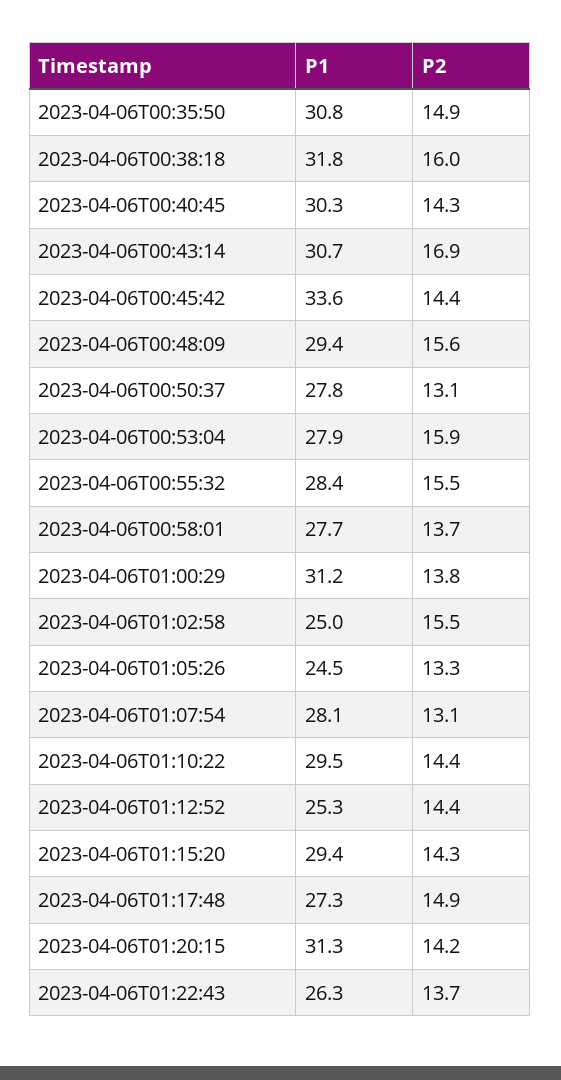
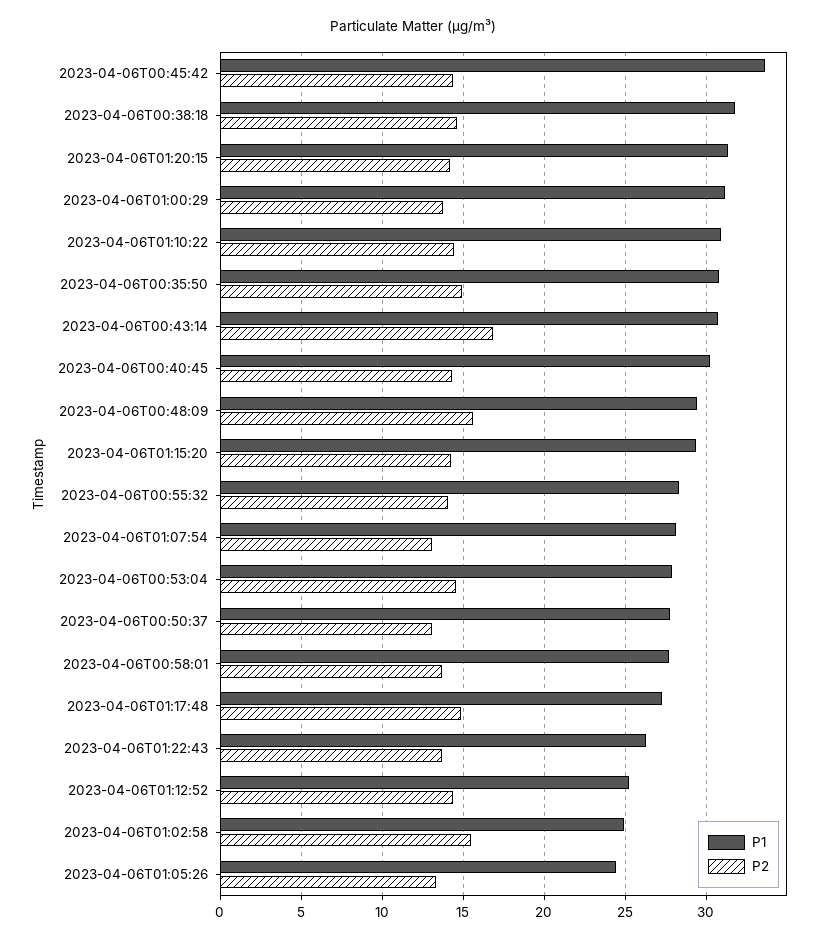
  {
    "P1": {
      "2023-04-06T00:35:50": 30.8,
      "2023-04-06T00:38:18": 31.8,
      "2023-04-06T00:40:45": 30.3,
      "2023-04-06T00:43:14": 30.7,
      "2023-04-06T00:45:42": 33.6,
      "2023-04-06T00:48:09": 29.4,
      "2023-04-06T00:50:37": 27.8,
      "2023-04-06T00:53:04": 27.9,
      "2023-04-06T00:55:32": 28.4,
      "2023-04-06T00:58:01": 27.7,
      "2023-04-06T01:00:29": 31.2,
      "2023-04-06T01:02:58": 25,
      "2023-04-06T01:05:26": 24.5,
      "2023-04-06T01:07:54": 28.1,
-     "2023-04-06T01:10:22": 29.5,
+     "2023-04-06T01:10:22": 31,
      "2023-04-06T01:12:52": 25.3,
      "2023-04-06T01:15:20": 29.4,
      "2023-04-06T01:17:48": 27.3,
      "2023-04-06T01:20:15": 31.3,
      "2023-04-06T01:22:43": 26.3
    },
    "P2": {
      "2023-04-06T00:35:50": 14.9,
-     "2023-04-06T00:38:18": 16,
+     "2023-04-06T00:38:18": 14.5,
      "2023-04-06T00:40:45": 14.3,
      "2023-04-06T00:43:14": 16.9,
      "2023-04-06T00:45:42": 14.4,
      "2023-04-06T00:48:09": 15.6,
      "2023-04-06T00:50:37": 13.1,
-     "2023-04-06T00:53:04": 15.9,
+     "2023-04-06T00:53:04": 14.5,
-     "2023-04-06T00:55:32": 15.5,
+     "2023-04-06T00:55:32": 14,
      "2023-04-06T00:58:01": 13.7,
      "2023-04-06T01:00:29": 13.8,
      "2023-04-06T01:02:58": 15.5,
      "2023-04-06T01:05:26": 13.3,
      "2023-04-06T01:07:54": 13.1,
      "2023-04-06T01:10:22": 14.4,
      "2023-04-06T01:12:52": 14.4,
      "2023-04-06T01:15:20": 14.3,
      "2023-04-06T01:17:48": 14.9,
      "2023-04-06T01:20:15": 14.2,
      "2023-04-06T01:22:43": 13.7
    }
  }

